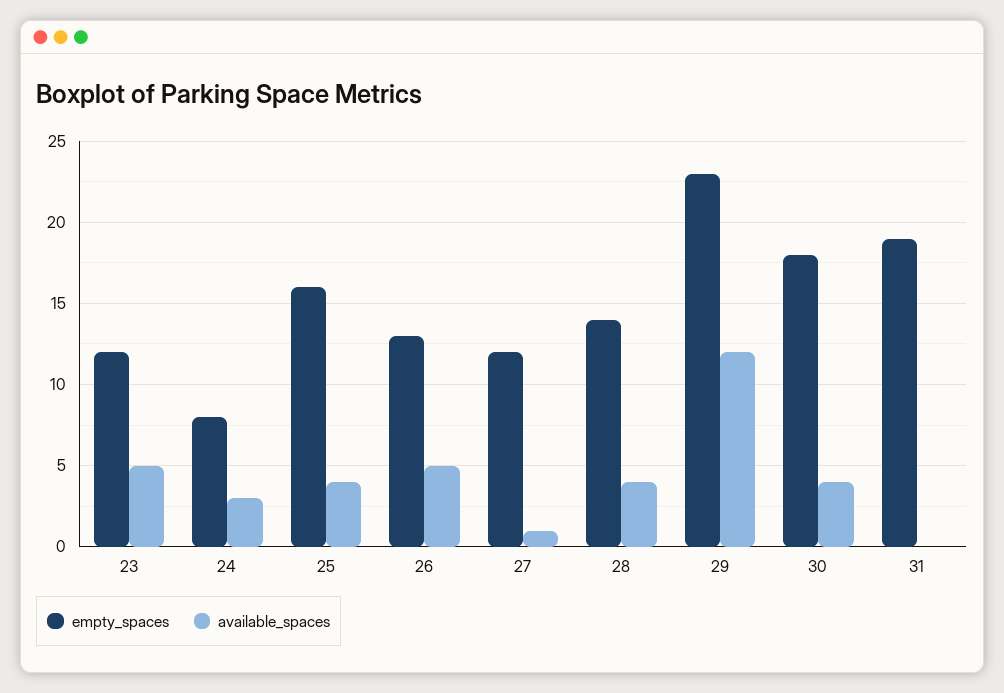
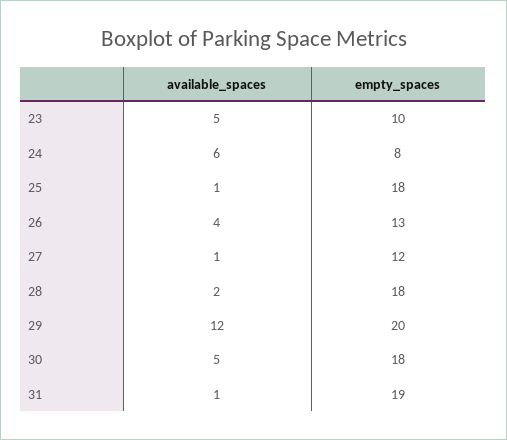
  {
    "empty_spaces": {
-     "23": 12,
+     "23": 10,
      "24": 8,
-     "25": 16,
+     "25": 18,
      "26": 13,
      "27": 12,
-     "28": 14,
+     "28": 18,
-     "29": 23,
+     "29": 20,
      "30": 18,
      "31": 19
    },
    "available_spaces": {
      "23": 5,
-     "24": 3,
+     "24": 6,
-     "25": 4,
+     "25": 1,
-     "26": 5,
+     "26": 4,
      "27": 1,
-     "28": 4,
+     "28": 2,
      "29": 12,
-     "30": 4,
+     "30": 5,
-     "31": 0
+     "31": 1
    }
  }

